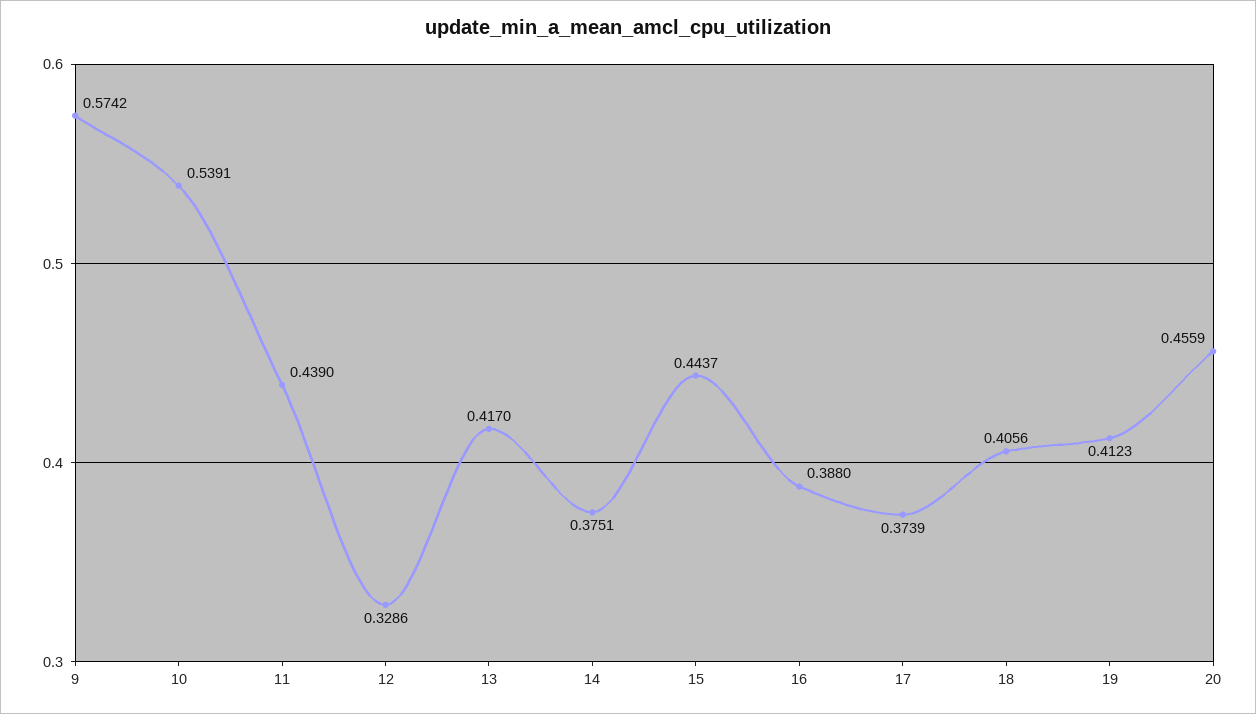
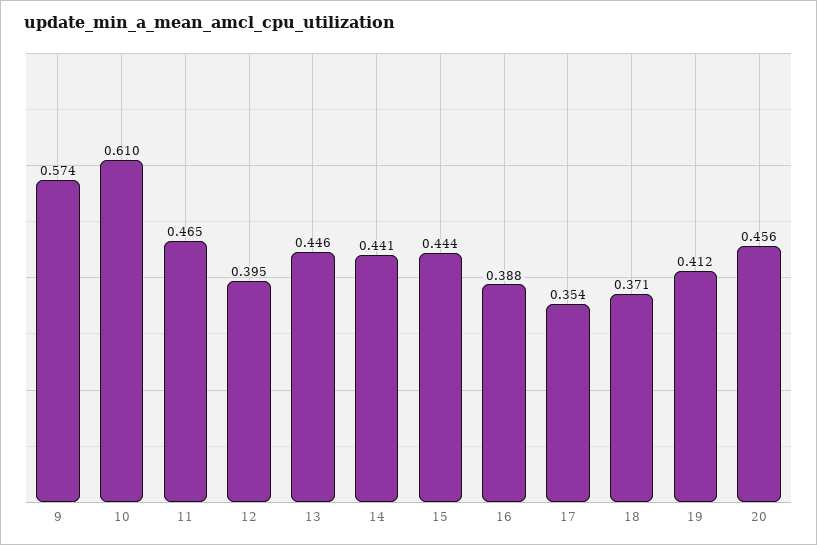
  {
    "9": 0.5742,
-   "10": 0.5391,
+   "10": 0.61,
-   "11": 0.439,
+   "11": 0.465,
-   "12": 0.3286,
+   "12": 0.395,
-   "13": 0.417,
+   "13": 0.446,
-   "14": 0.3751,
+   "14": 0.441,
    "15": 0.4437,
    "16": 0.388,
-   "17": 0.3739,
+   "17": 0.354,
-   "18": 0.4056,
+   "18": 0.371,
    "19": 0.4123,
    "20": 0.4559
  }

